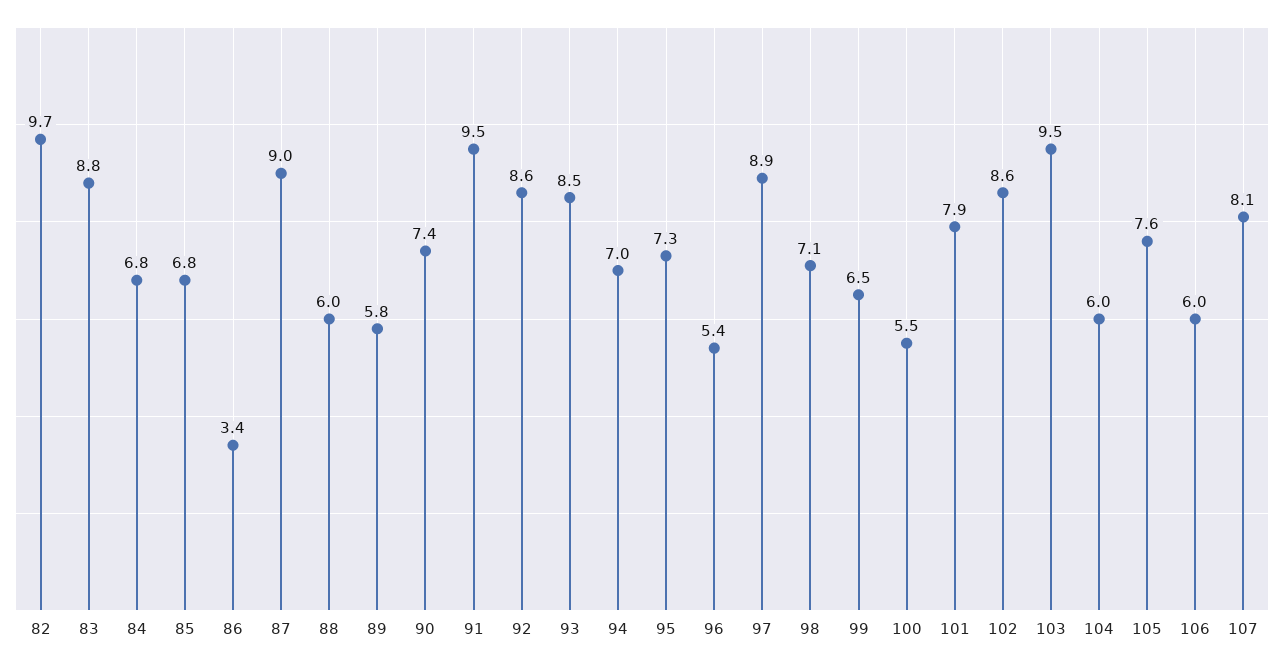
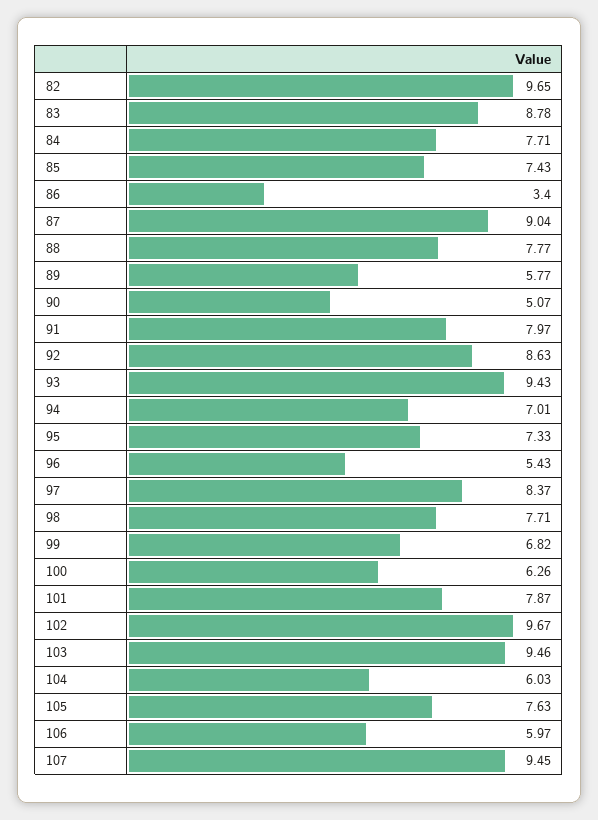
  {
    "82": 9.65,
    "83": 8.78,
-   "84": 6.8,
+   "84": 7.71,
-   "85": 6.8,
+   "85": 7.43,
    "86": 3.4,
    "87": 9.04,
-   "88": 6,
+   "88": 7.77,
    "89": 5.77,
-   "90": 7.4,
+   "90": 5.07,
-   "91": 9.5,
+   "91": 7.97,
    "92": 8.63,
-   "93": 8.5,
+   "93": 9.43,
    "94": 7.01,
    "95": 7.33,
    "96": 5.43,
-   "97": 8.9,
+   "97": 8.37,
-   "98": 7.1,
+   "98": 7.71,
-   "99": 6.5,
+   "99": 6.82,
-   "100": 5.5,
+   "100": 6.26,
    "101": 7.87,
-   "102": 8.6,
+   "102": 9.67,
    "103": 9.46,
    "104": 6.03,
    "105": 7.63,
    "106": 5.97,
-   "107": 8.1
+   "107": 9.45
  }

